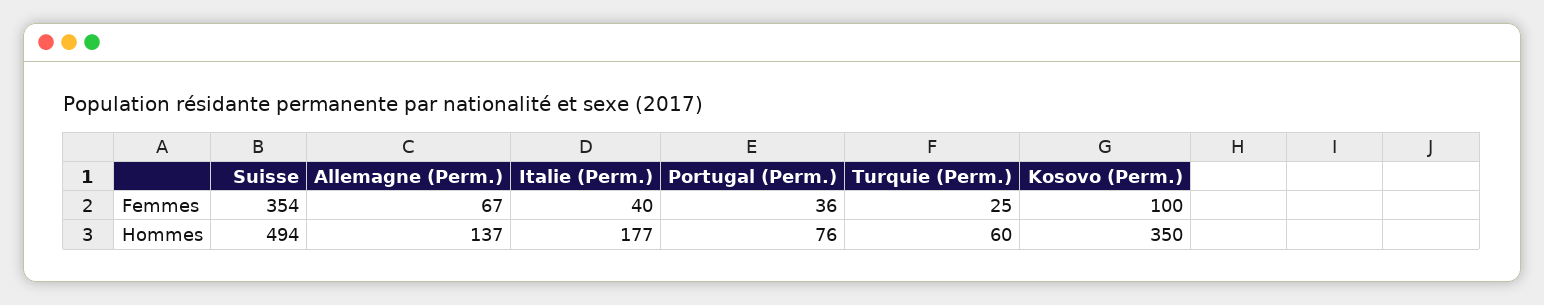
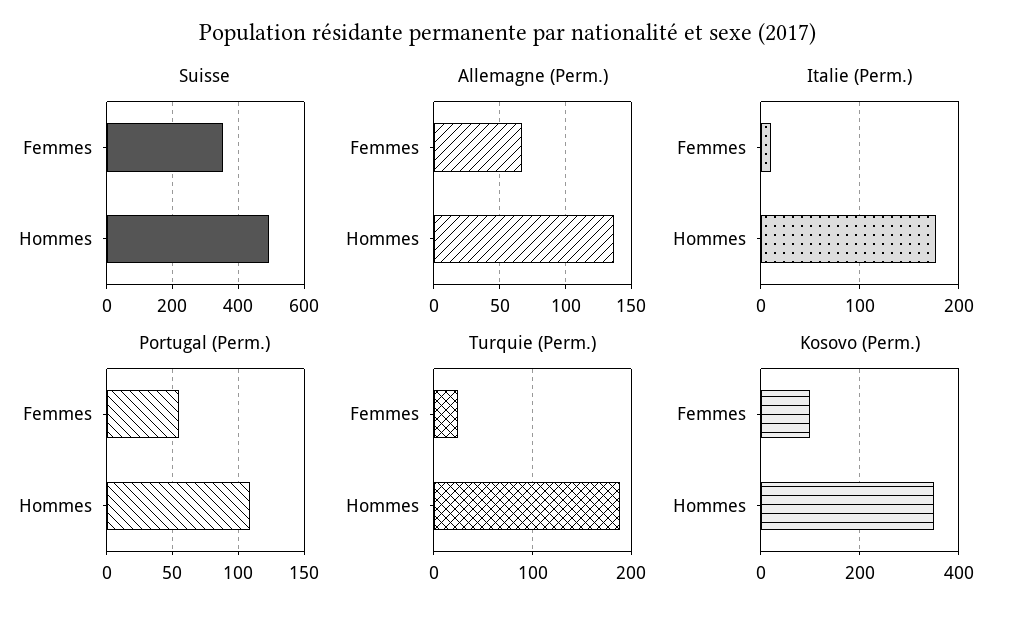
  {
    "Suisse": {
      "Femmes": 354,
      "Hommes": 494
    },
    "Allemagne (Perm.)": {
      "Femmes": 67,
      "Hommes": 137
    },
    "Italie (Perm.)": {
-     "Femmes": 40,
+     "Femmes": 10,
      "Hommes": 177
    },
    "Portugal (Perm.)": {
-     "Femmes": 36,
+     "Femmes": 55,
-     "Hommes": 76
+     "Hommes": 110
    },
    "Turquie (Perm.)": {
      "Femmes": 25,
-     "Hommes": 60
+     "Hommes": 190
    },
    "Kosovo (Perm.)": {
      "Femmes": 100,
      "Hommes": 350
    }
  }

